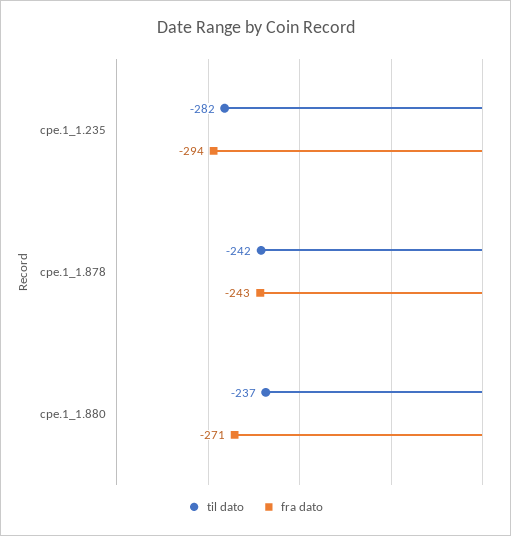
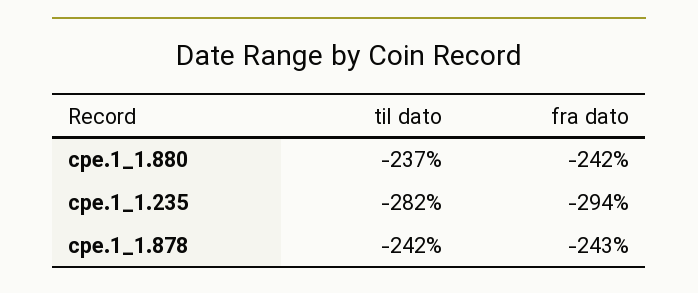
  {
    "til dato": {
      "cpe.1_1.235": -282,
      "cpe.1_1.878": -242,
      "cpe.1_1.880": -237
    },
    "fra dato": {
      "cpe.1_1.235": -294,
      "cpe.1_1.878": -243,
-     "cpe.1_1.880": -271
+     "cpe.1_1.880": -242
    }
  }

